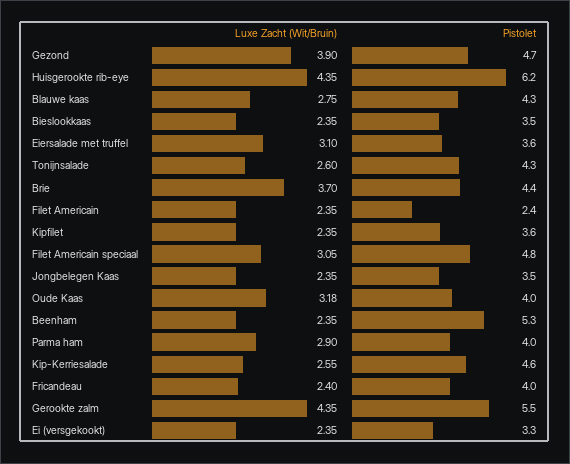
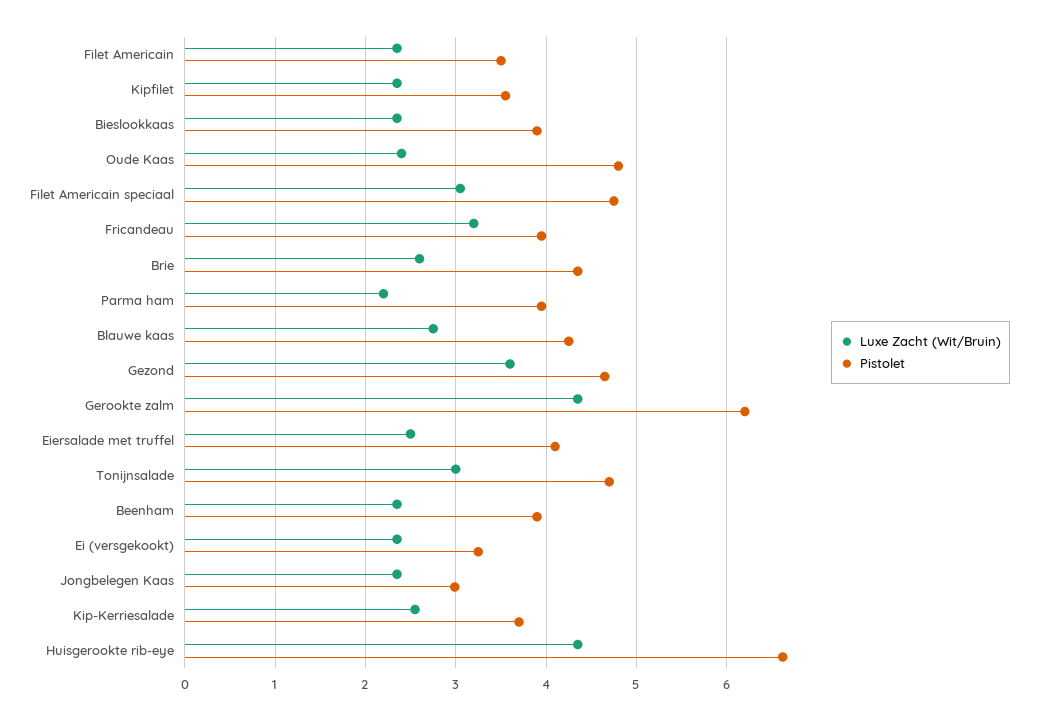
  {
    "Luxe Zacht (Wit/Bruin)": {
-     "Gezond": 3.9,
+     "Gezond": 3.6,
      "Huisgerookte rib-eye": 4.35,
      "Blauwe kaas": 2.75,
      "Bieslookkaas": 2.35,
-     "Eiersalade met truffel": 3.1,
+     "Eiersalade met truffel": 2.5,
-     "Tonijnsalade": 2.6,
+     "Tonijnsalade": 3,
-     "Brie": 3.7,
+     "Brie": 2.6,
      "Filet Americain": 2.35,
      "Kipfilet": 2.35,
      "Filet Americain speciaal": 3.05,
      "Jongbelegen Kaas": 2.35,
-     "Oude Kaas": 3.18,
+     "Oude Kaas": 2.4,
      "Beenham": 2.35,
-     "Parma ham": 2.9,
+     "Parma ham": 2.2,
      "Kip-Kerriesalade": 2.55,
-     "Fricandeau": 2.4,
+     "Fricandeau": 3.2,
      "Gerookte zalm": 4.35,
      "Ei (versgekookt)": 2.35
    },
    "Pistolet": {
      "Gezond": 4.7,
-     "Huisgerookte rib-eye": 6.2,
+     "Huisgerookte rib-eye": 6.6,
      "Blauwe kaas": 4.3,
-     "Bieslookkaas": 3.5,
+     "Bieslookkaas": 3.9,
-     "Eiersalade met truffel": 3.6,
+     "Eiersalade met truffel": 4.1,
-     "Tonijnsalade": 4.3,
+     "Tonijnsalade": 4.7,
      "Brie": 4.4,
-     "Filet Americain": 2.4,
+     "Filet Americain": 3.5,
      "Kipfilet": 3.6,
      "Filet Americain speciaal": 4.8,
-     "Jongbelegen Kaas": 3.5,
+     "Jongbelegen Kaas": 3,
-     "Oude Kaas": 4,
+     "Oude Kaas": 4.8,
-     "Beenham": 5.3,
+     "Beenham": 3.9,
      "Parma ham": 4,
-     "Kip-Kerriesalade": 4.6,
+     "Kip-Kerriesalade": 3.7,
      "Fricandeau": 4,
-     "Gerookte zalm": 5.5,
+     "Gerookte zalm": 6.2,
      "Ei (versgekookt)": 3.3
    }
  }

